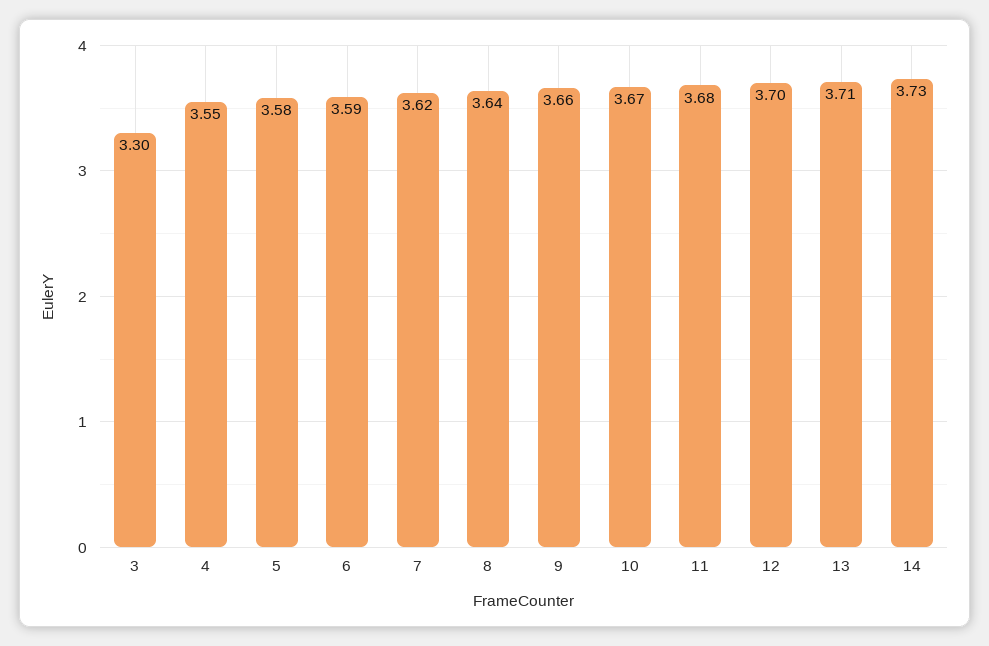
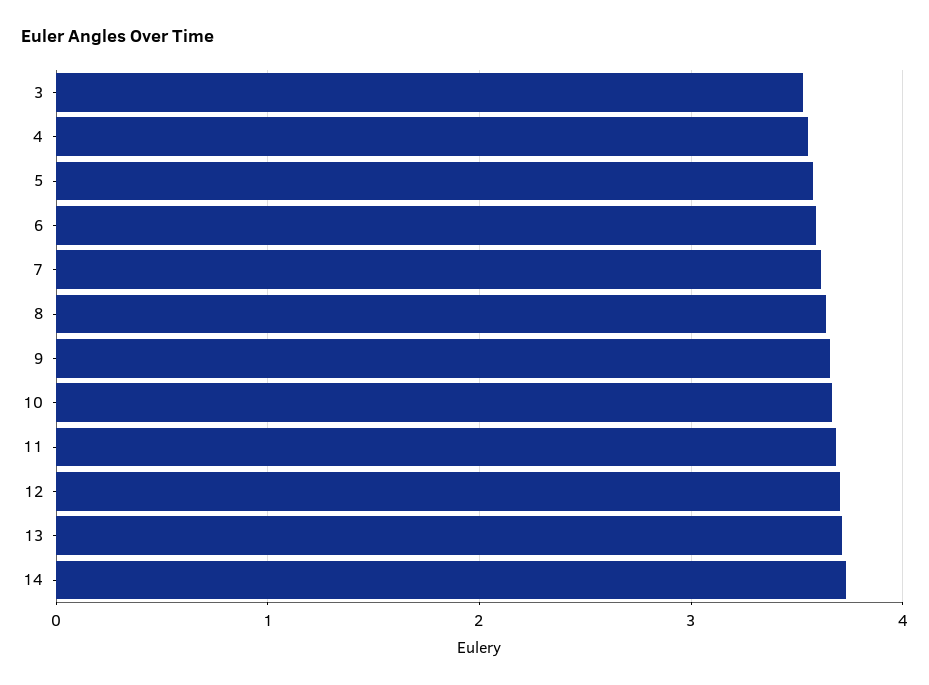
  {
-   "3": 3.3,
+   "3": 3.5,
    "4": 3.55,
    "5": 3.58,
    "6": 3.59,
    "7": 3.62,
    "8": 3.64,
    "9": 3.66,
    "10": 3.67,
    "11": 3.68,
    "12": 3.7,
    "13": 3.71,
    "14": 3.73
  }

